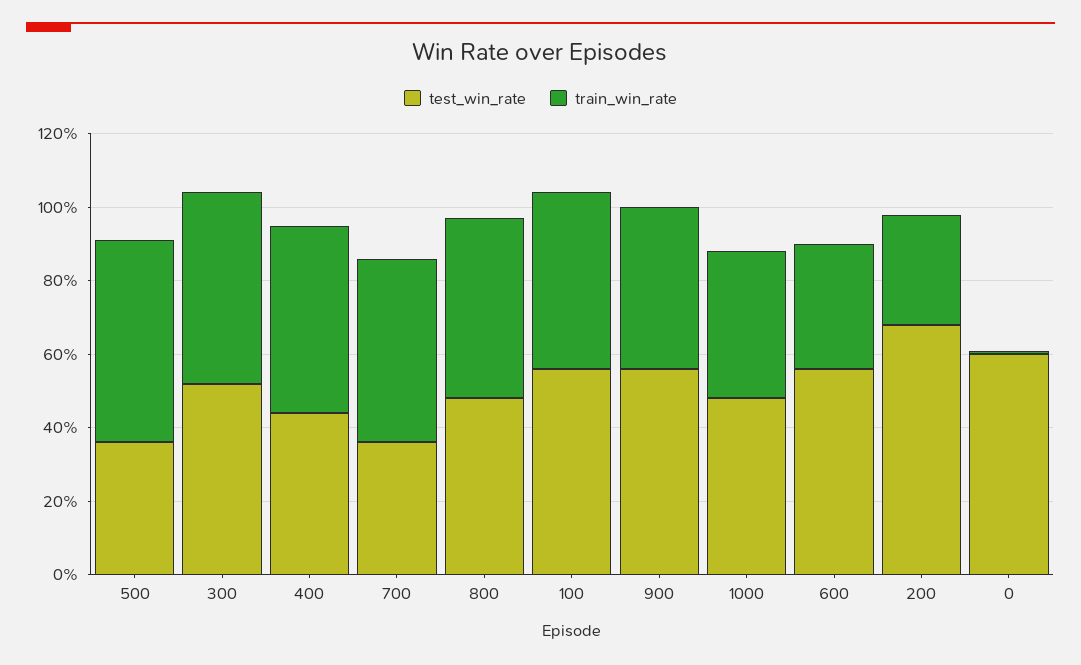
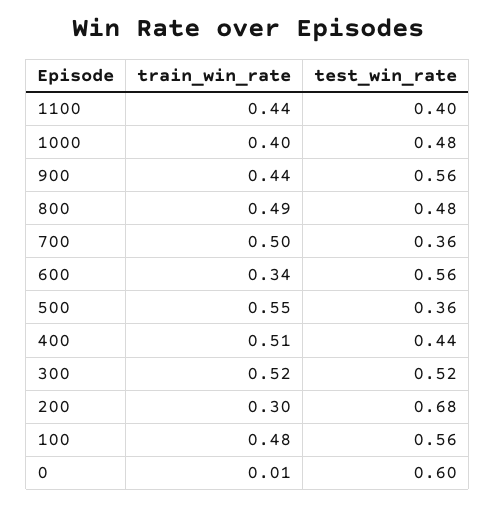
  {
    "test_win_rate": {
      "500": 0.36,
      "300": 0.52,
      "400": 0.44,
      "700": 0.36,
      "800": 0.48,
      "100": 0.56,
      "900": 0.56,
      "1000": 0.48,
      "600": 0.56,
      "200": 0.68,
-     "0": 0.6
+     "0": 0.6,
+     "1100": 0.4
    },
    "train_win_rate": {
      "500": 0.55,
      "300": 0.52,
      "400": 0.51,
      "700": 0.5,
      "800": 0.49,
      "100": 0.48,
      "900": 0.44,
      "1000": 0.4,
      "600": 0.34,
      "200": 0.3,
-     "0": 0.01
+     "0": 0.01,
+     "1100": 0.44
    }
  }

